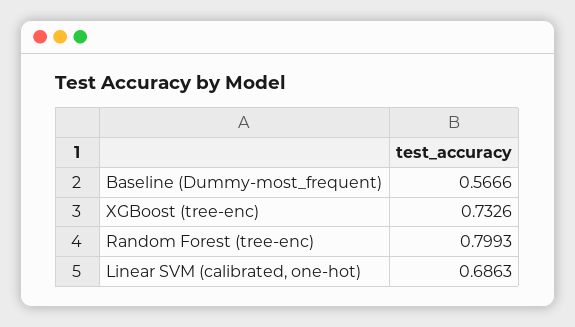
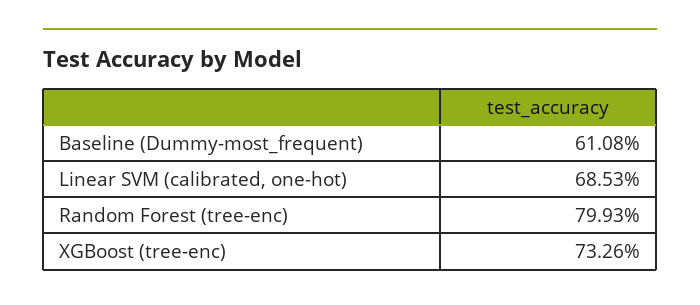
  {
-   "Baseline (Dummy-most_frequent)": 0.5666,
+   "Baseline (Dummy-most_frequent)": 0.6108,
    "XGBoost (tree-enc)": 0.7326,
    "Random Forest (tree-enc)": 0.7993,
-   "Linear SVM (calibrated, one-hot)": 0.6863
+   "Linear SVM (calibrated, one-hot)": 0.6853
  }

